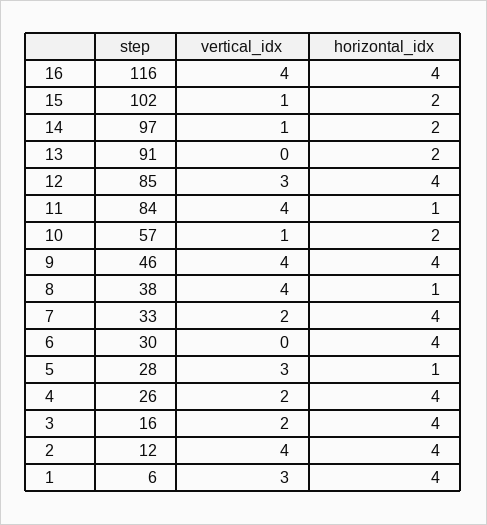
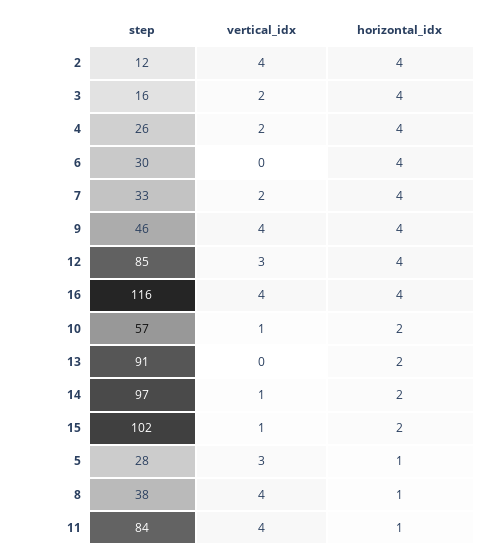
  {
    "step": {
      "16": 116,
      "15": 102,
      "14": 97,
      "13": 91,
      "12": 85,
      "11": 84,
      "10": 57,
      "9": 46,
      "8": 38,
      "7": 33,
      "6": 30,
      "5": 28,
      "4": 26,
      "3": 16,
-     "2": 12,
+     "2": 12
-     "1": 6
    },
    "vertical_idx": {
      "16": 4,
      "15": 1,
      "14": 1,
      "13": 0,
      "12": 3,
      "11": 4,
      "10": 1,
      "9": 4,
      "8": 4,
      "7": 2,
      "6": 0,
      "5": 3,
      "4": 2,
      "3": 2,
-     "2": 4,
+     "2": 4
-     "1": 3
    },
    "horizontal_idx": {
      "16": 4,
      "15": 2,
      "14": 2,
      "13": 2,
      "12": 4,
      "11": 1,
      "10": 2,
      "9": 4,
      "8": 1,
      "7": 4,
      "6": 4,
      "5": 1,
      "4": 4,
      "3": 4,
-     "2": 4,
+     "2": 4
-     "1": 4
    }
  }

